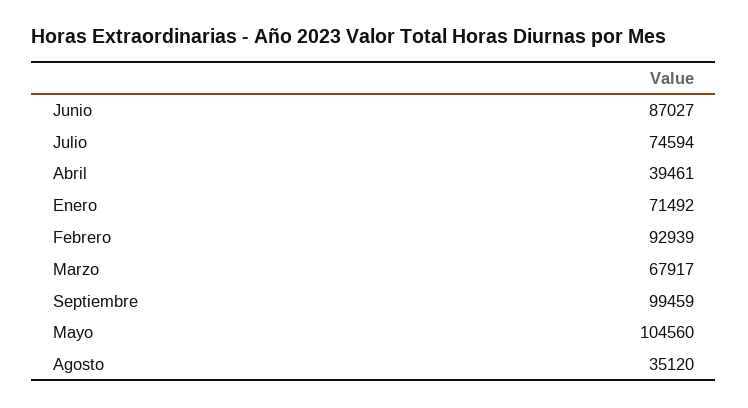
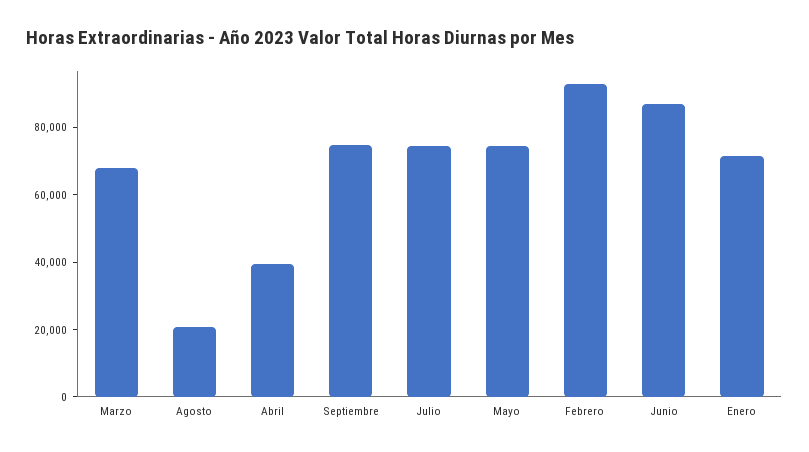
  {
    "Junio": 87027,
    "Julio": 74594,
    "Abril": 39461,
    "Enero": 71492,
    "Febrero": 92939,
    "Marzo": 67917,
-   "Septiembre": 99459,
+   "Septiembre": 75000,
-   "Mayo": 104560,
+   "Mayo": 75000,
-   "Agosto": 35120
+   "Agosto": 20000
  }

